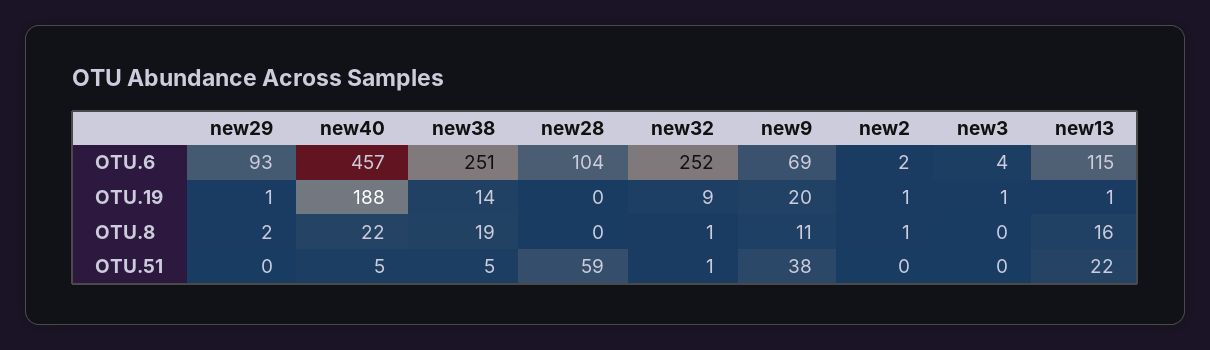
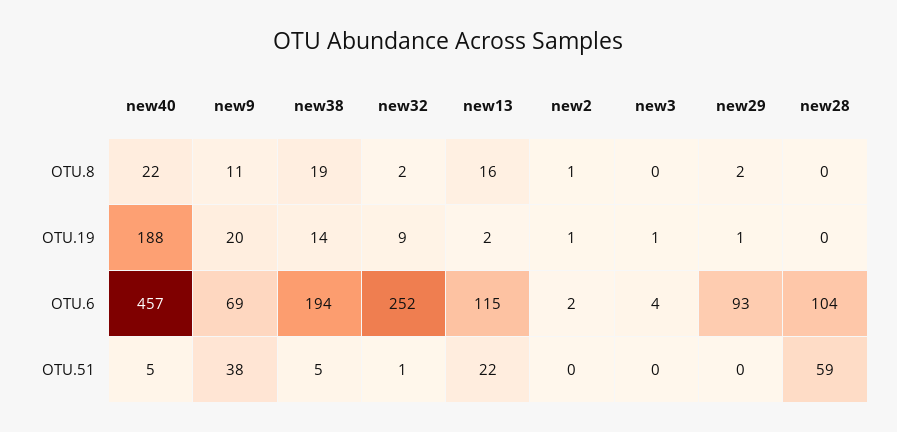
  {
    "new29": {
      "OTU.6": 93,
      "OTU.19": 1,
      "OTU.8": 2,
      "OTU.51": 0
    },
    "new40": {
      "OTU.6": 457,
      "OTU.19": 188,
      "OTU.8": 22,
      "OTU.51": 5
    },
    "new38": {
-     "OTU.6": 251,
+     "OTU.6": 194,
      "OTU.19": 14,
      "OTU.8": 19,
      "OTU.51": 5
    },
    "new28": {
      "OTU.6": 104,
      "OTU.19": 0,
      "OTU.8": 0,
      "OTU.51": 59
    },
    "new32": {
      "OTU.6": 252,
      "OTU.19": 9,
-     "OTU.8": 1,
+     "OTU.8": 2,
      "OTU.51": 1
    },
    "new9": {
      "OTU.6": 69,
      "OTU.19": 20,
      "OTU.8": 11,
      "OTU.51": 38
    },
    "new2": {
      "OTU.6": 2,
      "OTU.19": 1,
      "OTU.8": 1,
      "OTU.51": 0
    },
    "new3": {
      "OTU.6": 4,
      "OTU.19": 1,
      "OTU.8": 0,
      "OTU.51": 0
    },
    "new13": {
      "OTU.6": 115,
-     "OTU.19": 1,
+     "OTU.19": 2,
      "OTU.8": 16,
      "OTU.51": 22
    }
  }

